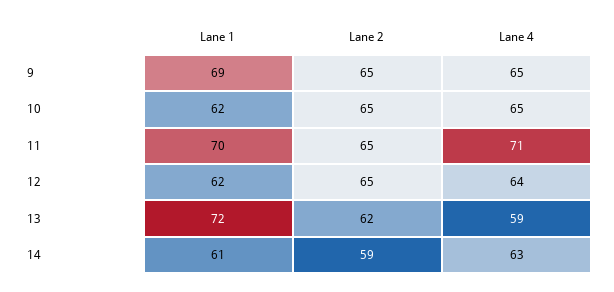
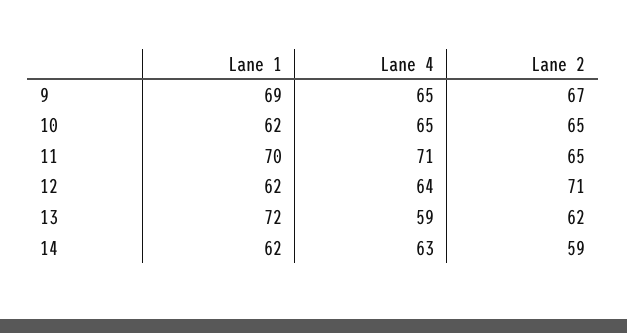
  {
    "Lane 1": {
      "9": 69,
      "10": 62,
      "11": 70,
      "12": 62,
      "13": 72,
-     "14": 61
+     "14": 62
    },
    "Lane 2": {
-     "9": 65,
+     "9": 67,
      "10": 65,
      "11": 65,
-     "12": 65,
+     "12": 71,
      "13": 62,
      "14": 59
    },
    "Lane 4": {
      "9": 65,
      "10": 65,
      "11": 71,
      "12": 64,
      "13": 59,
      "14": 63
    }
  }

